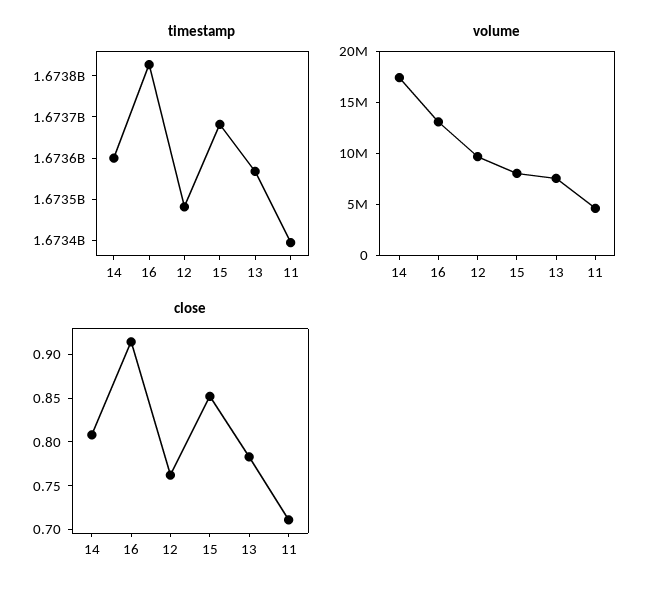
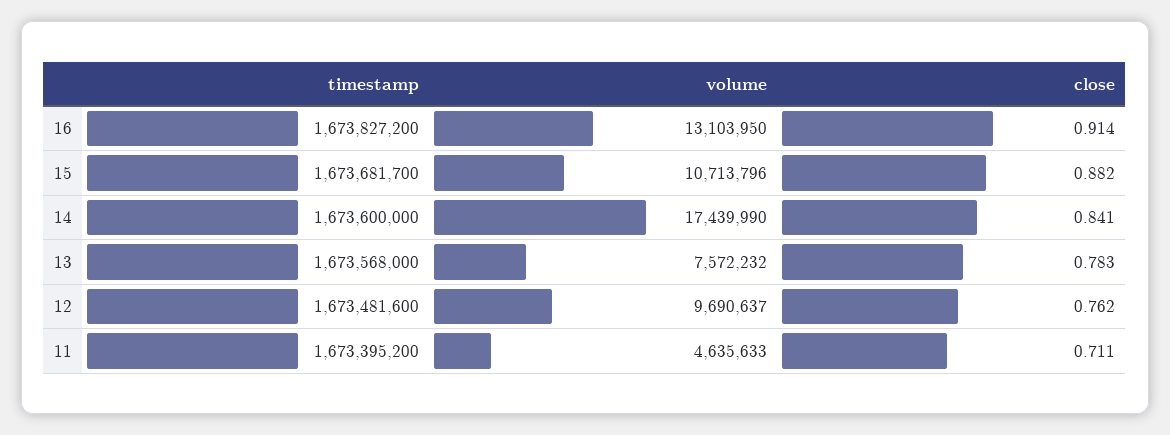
  {
    "timestamp": {
      "14": 1673600000,
      "16": 1673827200,
      "12": 1673481600,
      "15": 1673681700,
      "13": 1673568000,
      "11": 1673395200
    },
    "volume": {
      "14": 17439990,
      "16": 13103950,
      "12": 9690637,
-     "15": 8000000,
+     "15": 10713796,
      "13": 7572232,
      "11": 4635633
    },
    "close": {
-     "14": 0.81,
+     "14": 0.841,
      "16": 0.914,
      "12": 0.762,
-     "15": 0.85,
+     "15": 0.882,
      "13": 0.783,
      "11": 0.711
    }
  }

